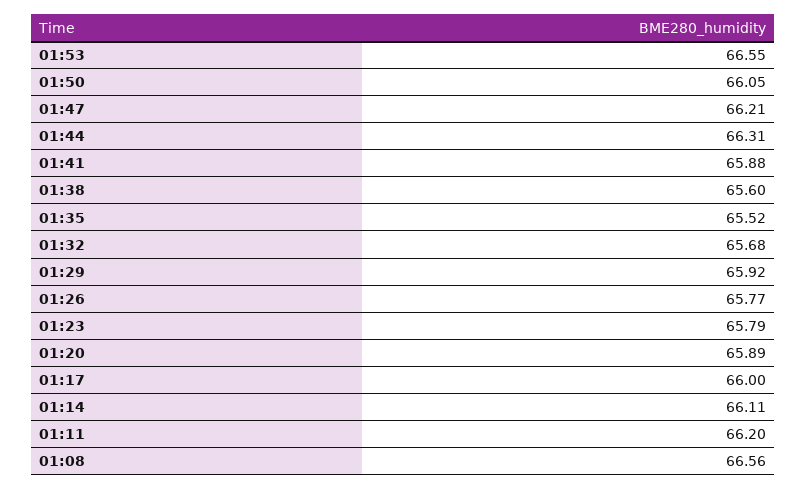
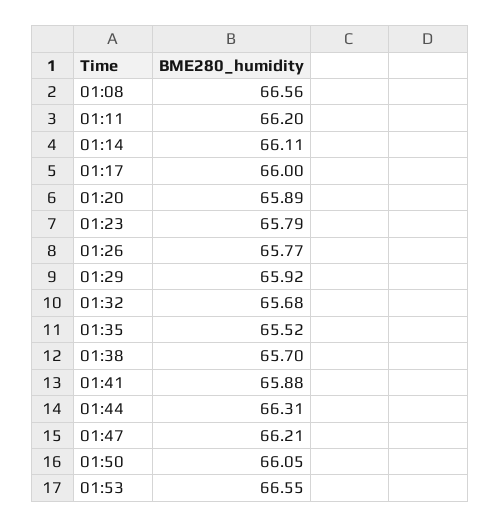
  {
    "01:53": 66.55,
    "01:50": 66.05,
    "01:47": 66.21,
    "01:44": 66.31,
    "01:41": 65.88,
-   "01:38": 65.6,
+   "01:38": 65.7,
    "01:35": 65.52,
    "01:32": 65.68,
    "01:29": 65.92,
    "01:26": 65.77,
    "01:23": 65.79,
    "01:20": 65.89,
    "01:17": 66,
    "01:14": 66.11,
    "01:11": 66.2,
    "01:08": 66.56
  }

